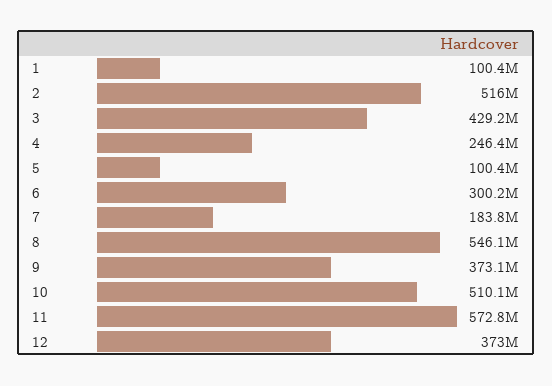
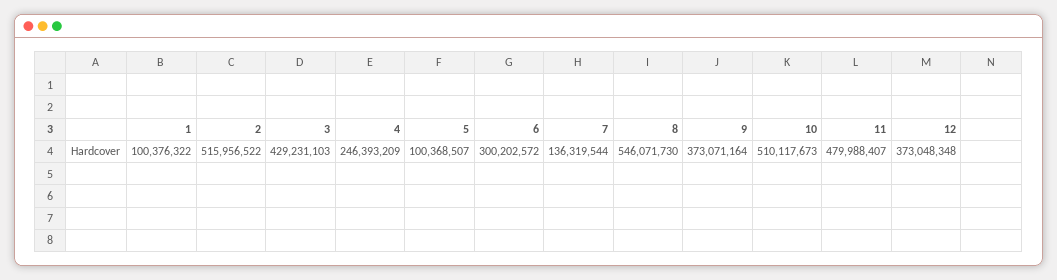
  {
    "1": 100376322,
    "2": 515956522,
    "3": 429231103,
    "4": 246393209,
    "5": 100368507,
    "6": 300202572,
-   "7": 183800000,
+   "7": 136319544,
    "8": 546071730,
    "9": 373071164,
    "10": 510117673,
-   "11": 572800000,
+   "11": 479988407,
    "12": 373048348
  }

